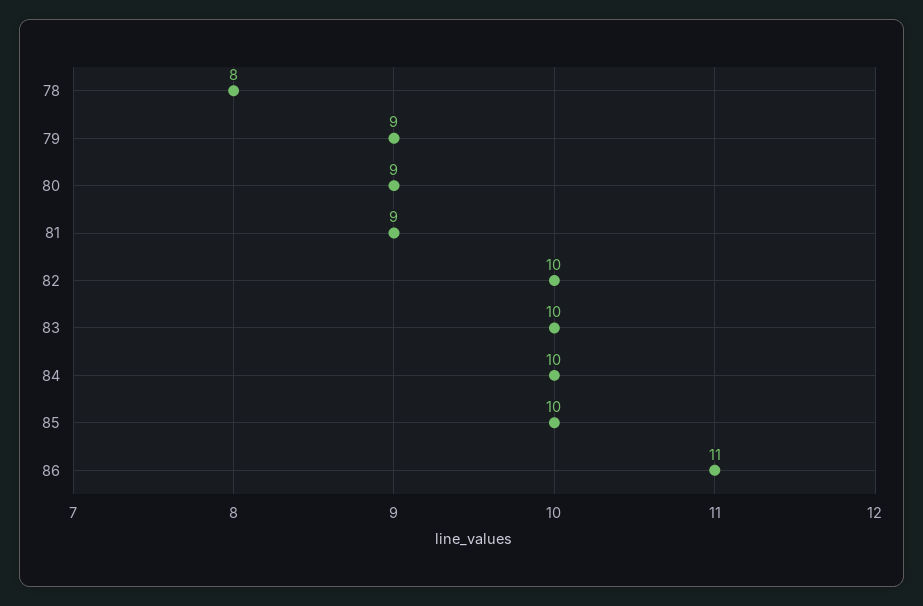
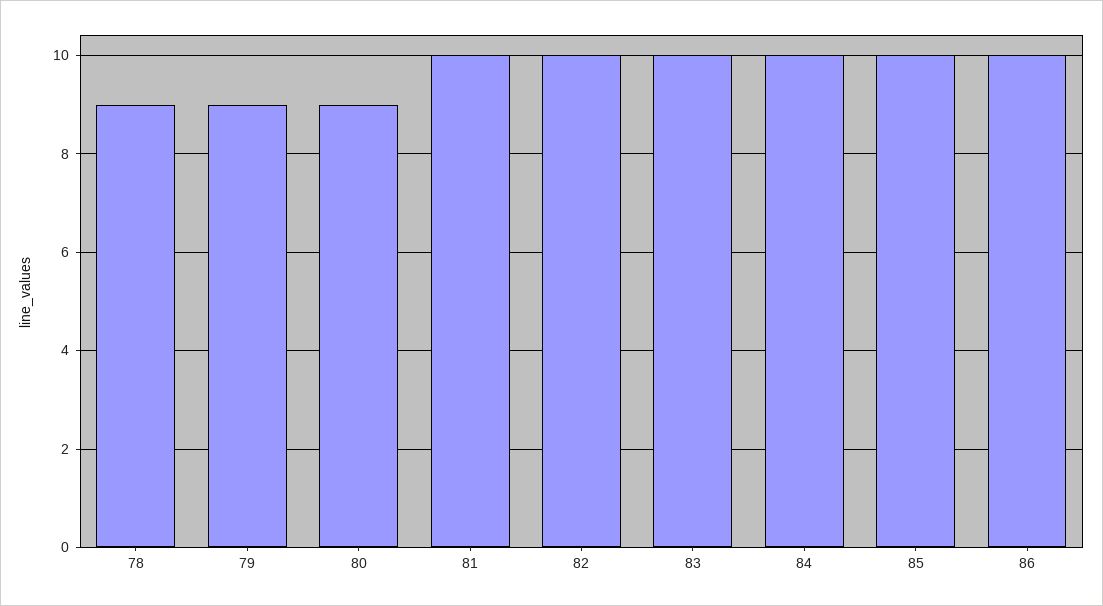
  {
-   "78": 8,
+   "78": 9,
    "79": 9,
    "80": 9,
-   "81": 9,
+   "81": 10,
    "82": 10,
    "83": 10,
    "84": 10,
    "85": 10,
-   "86": 11
+   "86": 10
  }

